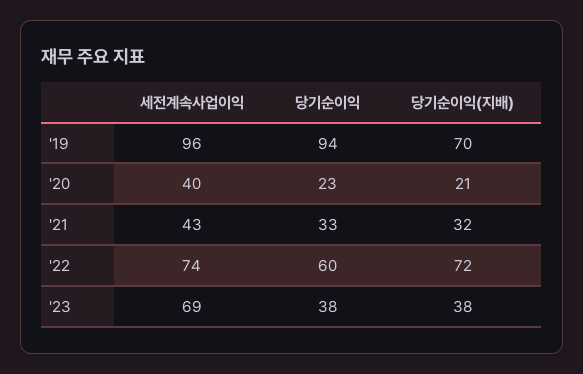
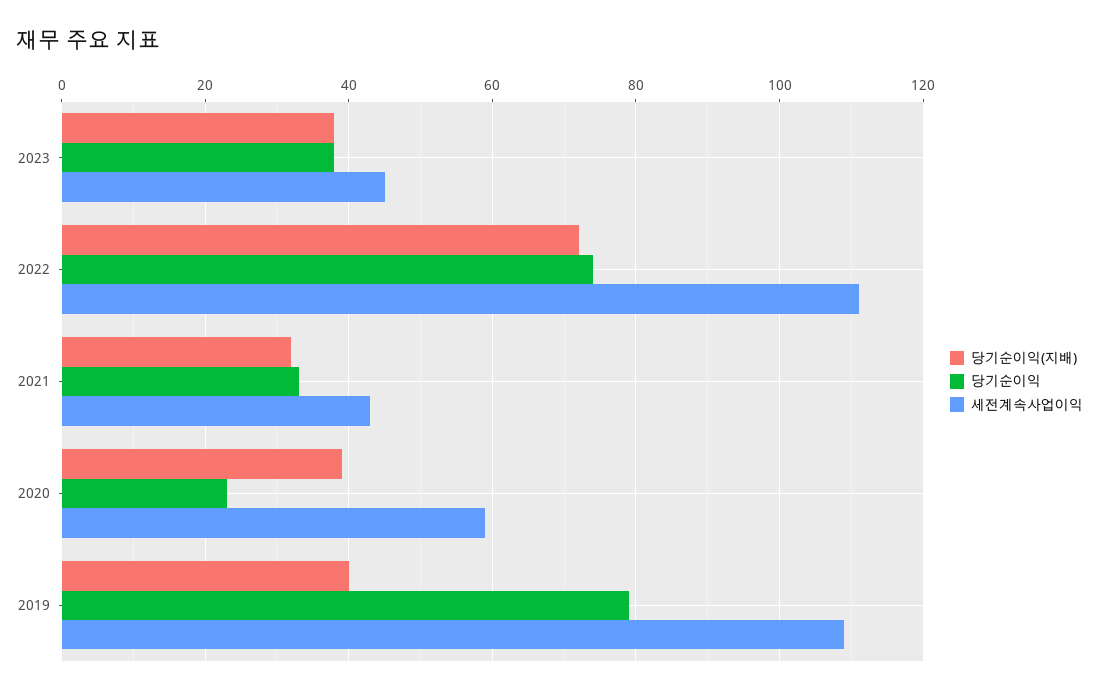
  {
    "세전계속사업이익": {
-     "'19": 96,
+     "'19": 110,
-     "'20": 40,
+     "'20": 60,
      "'21": 43,
-     "'22": 74,
+     "'22": 110,
-     "'23": 69
+     "'23": 45
    },
    "당기순이익": {
-     "'19": 94,
+     "'19": 80,
      "'20": 23,
      "'21": 33,
-     "'22": 60,
+     "'22": 75,
      "'23": 38
    },
    "당기순이익(지배)": {
-     "'19": 70,
+     "'19": 40,
-     "'20": 21,
+     "'20": 40,
      "'21": 32,
      "'22": 72,
      "'23": 38
    }
  }

